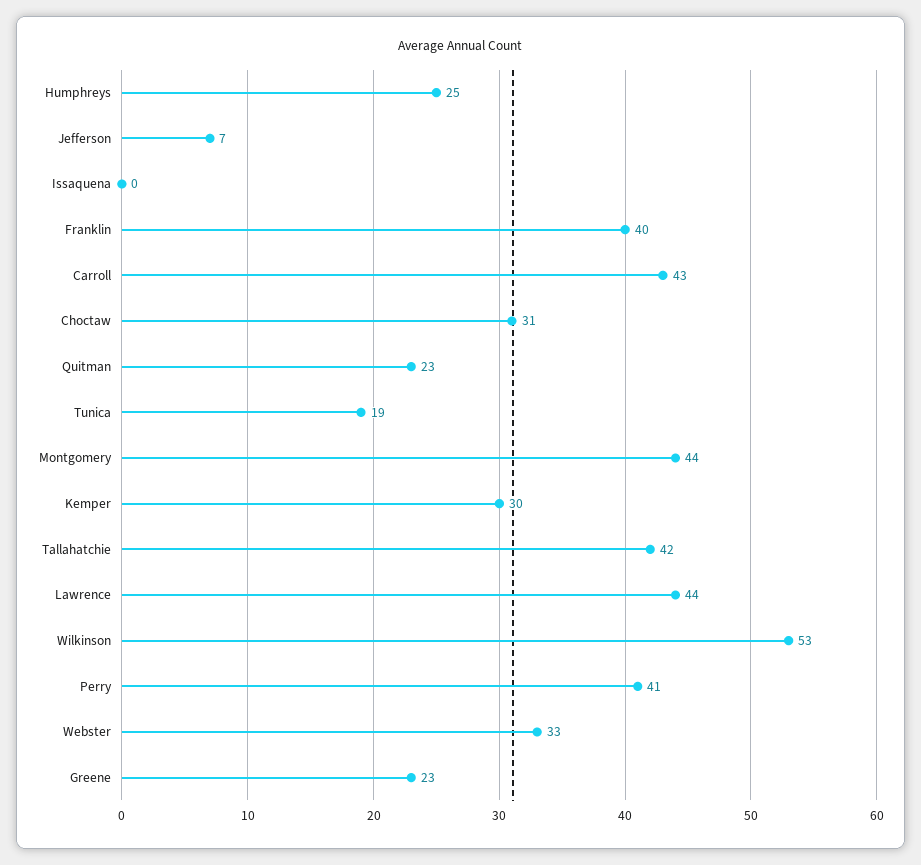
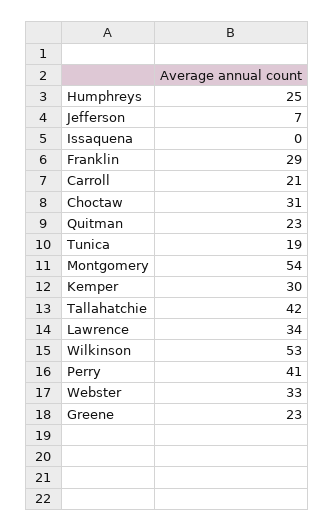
  {
    "Humphreys": 25,
    "Jefferson": 7,
    "Issaquena": 0,
-   "Franklin": 40,
+   "Franklin": 29,
-   "Carroll": 43,
+   "Carroll": 21,
    "Choctaw": 31,
    "Quitman": 23,
    "Tunica": 19,
-   "Montgomery": 44,
+   "Montgomery": 54,
    "Kemper": 30,
    "Tallahatchie": 42,
-   "Lawrence": 44,
+   "Lawrence": 34,
    "Wilkinson": 53,
    "Perry": 41,
    "Webster": 33,
    "Greene": 23
  }

